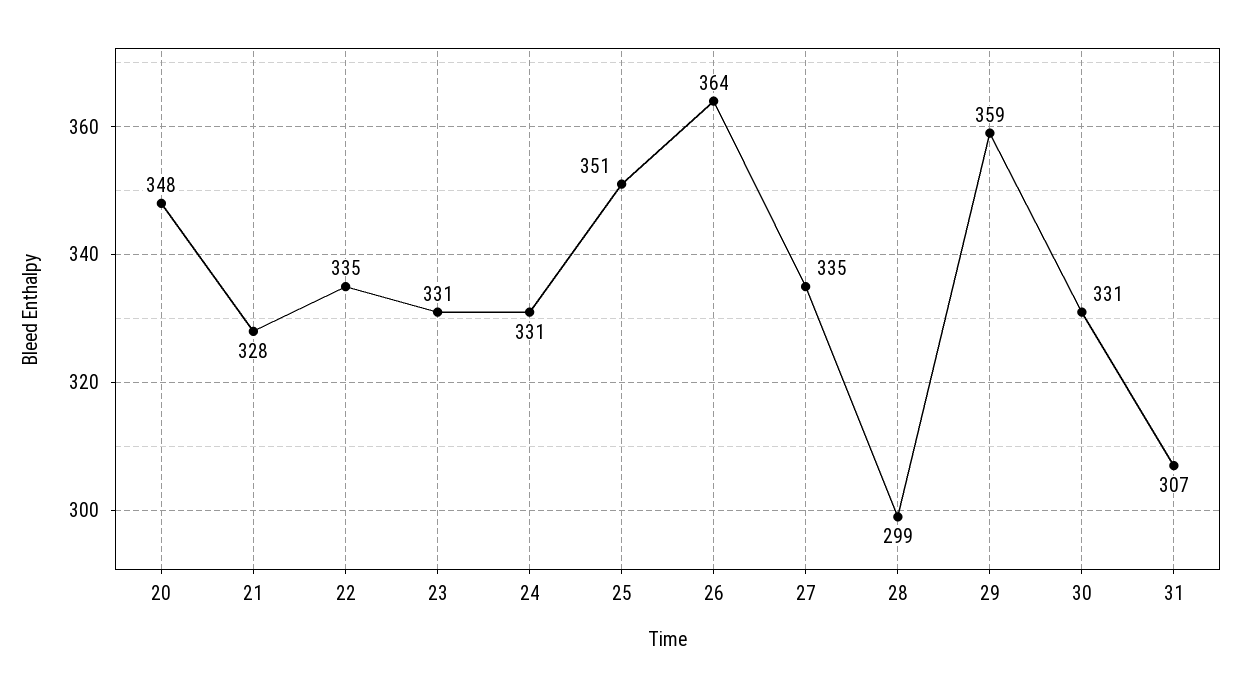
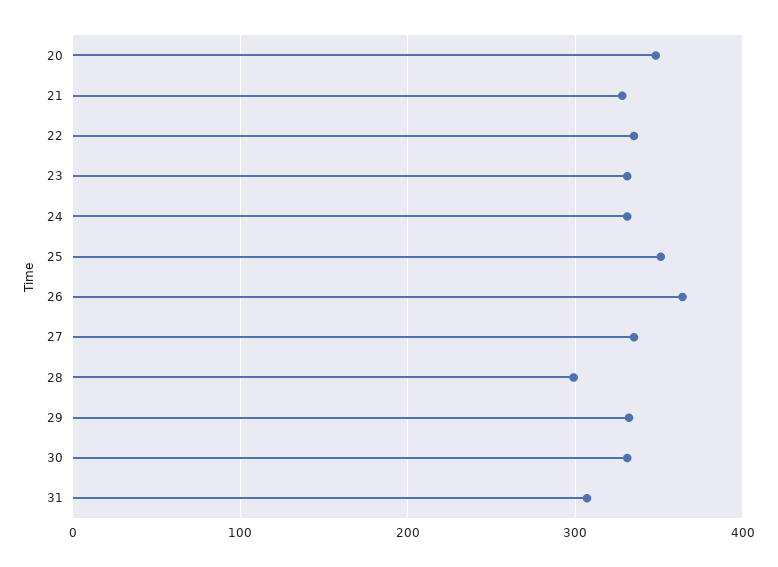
  {
    "20": 348,
    "21": 328,
    "22": 335,
    "23": 331,
    "24": 331,
    "25": 351,
    "26": 364,
    "27": 335,
    "28": 299,
-   "29": 359,
+   "29": 330,
    "30": 331,
    "31": 307
  }

